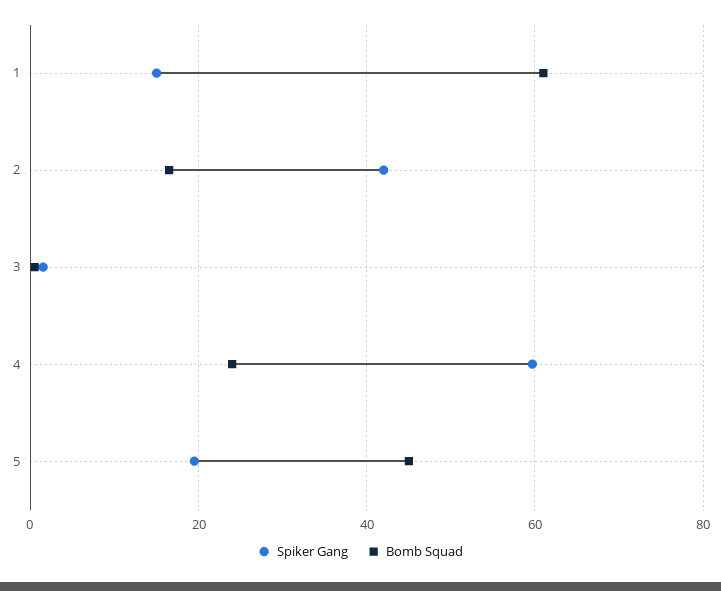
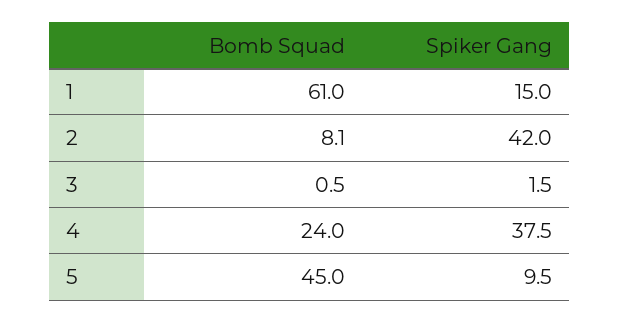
  {
    "Spiker Gang": {
      "1": 15,
      "2": 42,
      "3": 1.5,
-     "4": 60,
+     "4": 37.5,
-     "5": 20
+     "5": 9.5
    },
    "Bomb Squad": {
      "1": 61,
-     "2": 16,
+     "2": 8.1,
      "3": 0.5,
      "4": 24,
      "5": 45
    }
  }

